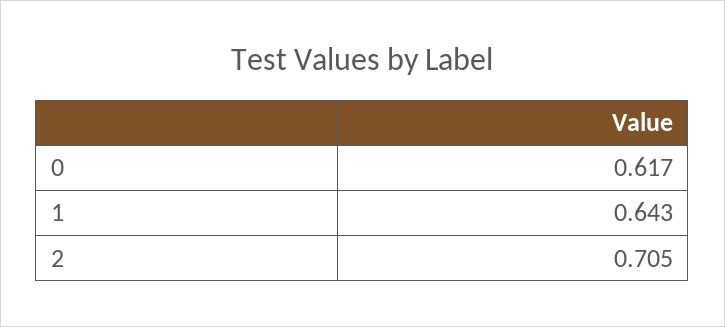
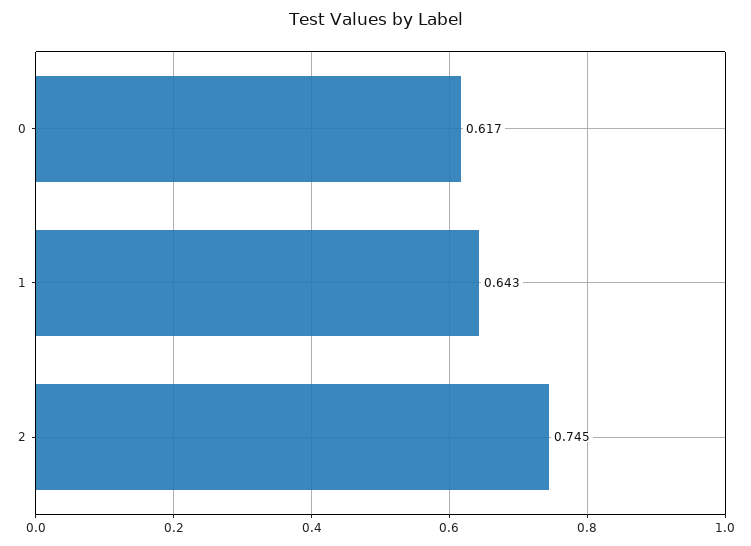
  {
    "0": 0.617,
    "1": 0.643,
-   "2": 0.705
+   "2": 0.745
  }

